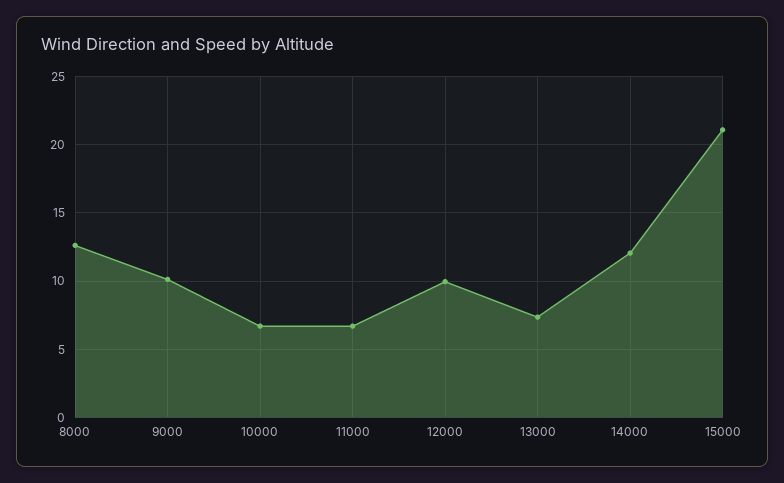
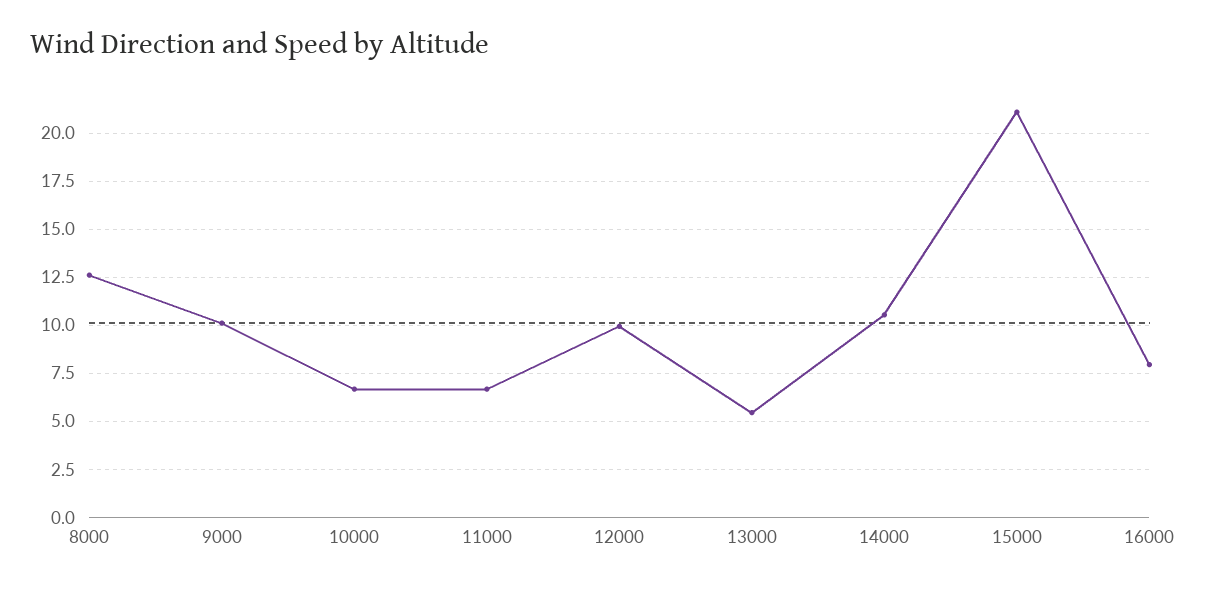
  {
    "8000": 12.5,
    "9000": 10,
    "10000": 6.5,
    "11000": 6.5,
    "12000": 10,
-   "13000": 7.5,
+   "13000": 5.5,
-   "14000": 12,
+   "14000": 10.5,
-   "15000": 21
+   "15000": 21,
+   "16000": 8
  }

